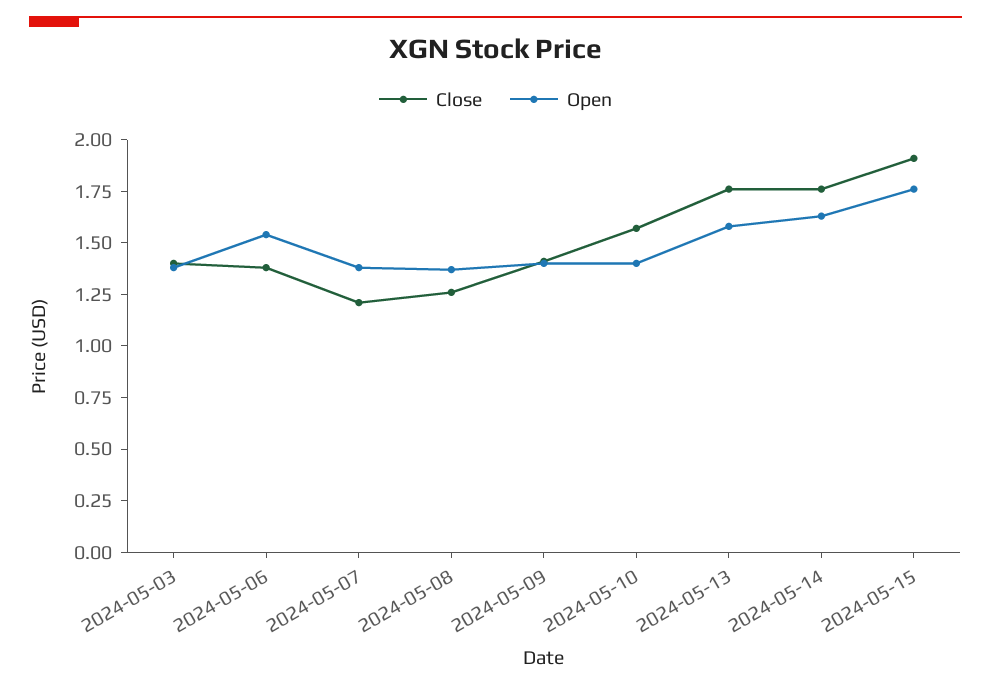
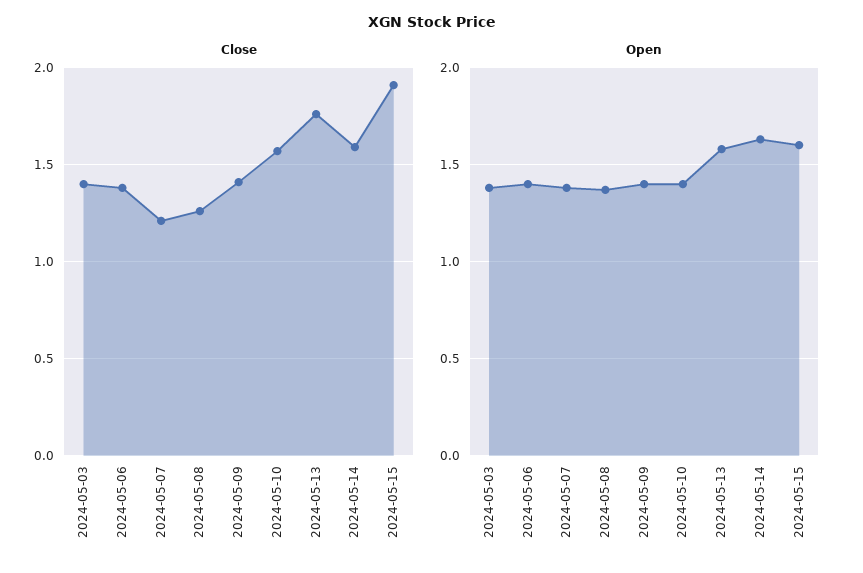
  {
    "Close": {
      "2024-05-03": 1.4,
      "2024-05-06": 1.4,
      "2024-05-07": 1.2,
      "2024-05-08": 1.25,
      "2024-05-09": 1.4,
      "2024-05-10": 1.55,
      "2024-05-13": 1.75,
-     "2024-05-14": 1.75,
+     "2024-05-14": 1.6,
      "2024-05-15": 1.9
    },
    "Open": {
      "2024-05-03": 1.4,
-     "2024-05-06": 1.55,
+     "2024-05-06": 1.4,
      "2024-05-07": 1.4,
      "2024-05-08": 1.35,
      "2024-05-09": 1.4,
      "2024-05-10": 1.4,
      "2024-05-13": 1.6,
      "2024-05-14": 1.65,
-     "2024-05-15": 1.75
+     "2024-05-15": 1.6
    }
  }

